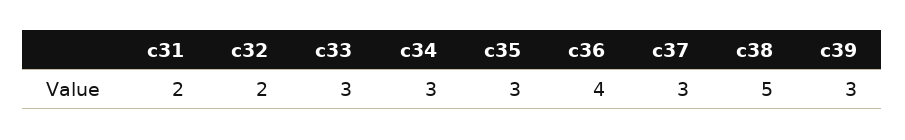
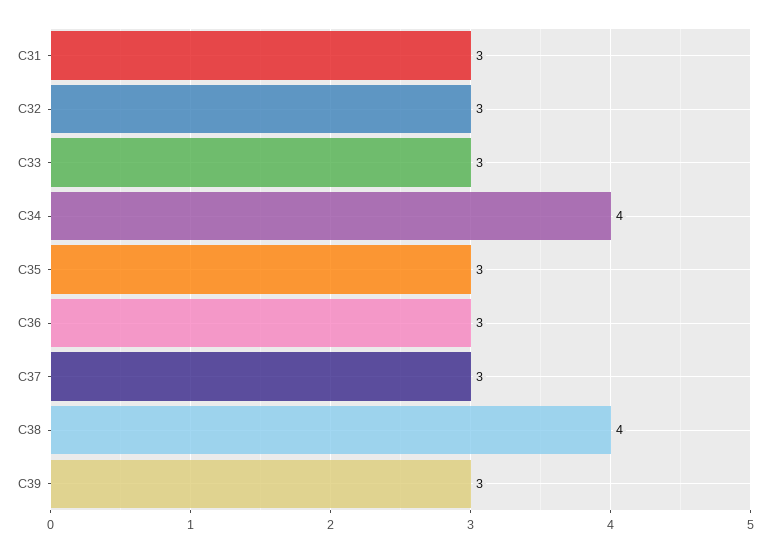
  {
-   "c31": 2,
+   "c31": 3,
-   "c32": 2,
+   "c32": 3,
    "c33": 3,
-   "c34": 3,
+   "c34": 4,
    "c35": 3,
-   "c36": 4,
+   "c36": 3,
    "c37": 3,
-   "c38": 5,
+   "c38": 4,
    "c39": 3
  }

